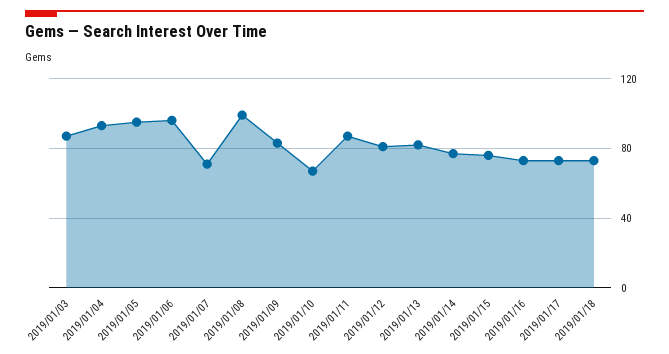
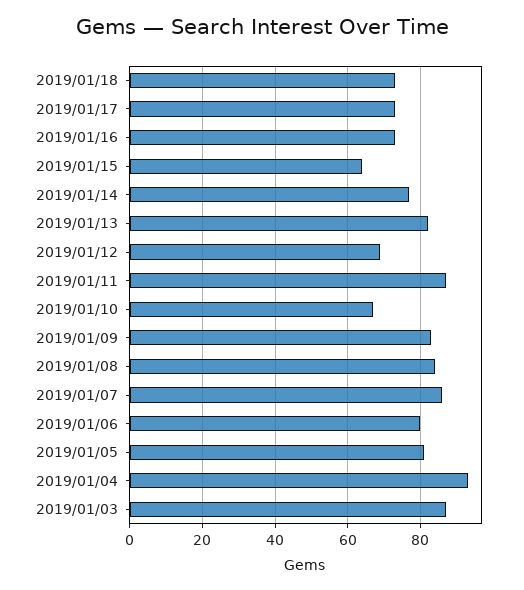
  {
    "2019/01/03": 85,
    "2019/01/04": 95,
-   "2019/01/05": 95,
+   "2019/01/05": 80,
-   "2019/01/06": 95,
+   "2019/01/06": 80,
-   "2019/01/07": 70,
+   "2019/01/07": 85,
-   "2019/01/08": 100,
+   "2019/01/08": 85,
    "2019/01/09": 85,
    "2019/01/10": 65,
    "2019/01/11": 85,
-   "2019/01/12": 80,
+   "2019/01/12": 70,
    "2019/01/13": 80,
    "2019/01/14": 75,
-   "2019/01/15": 75,
+   "2019/01/15": 65,
    "2019/01/16": 75,
    "2019/01/17": 75,
    "2019/01/18": 75
  }

